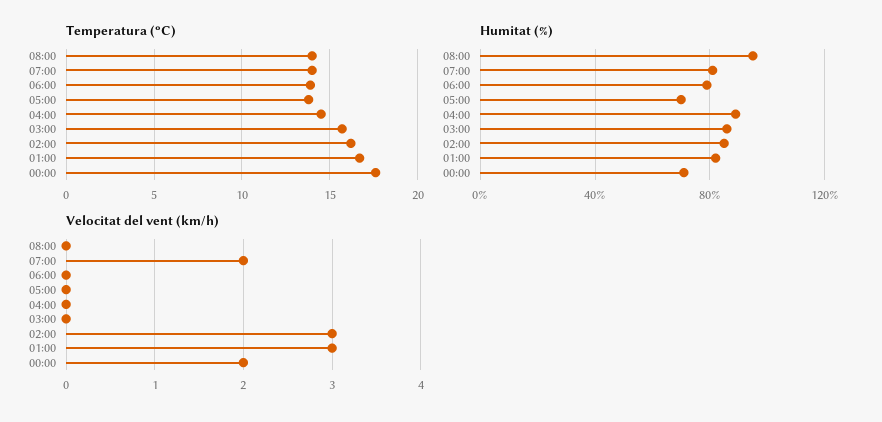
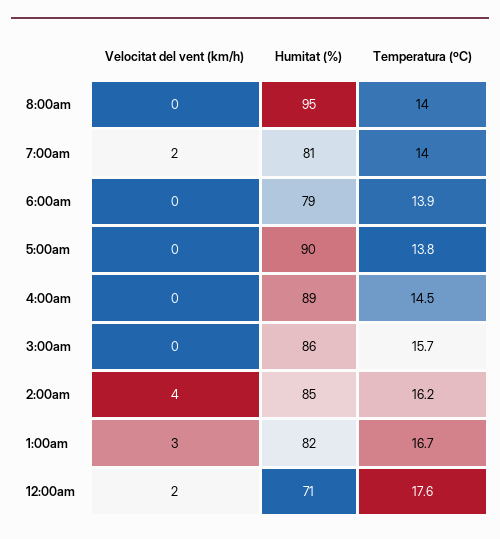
  {
    "Temperatura (ºC)": {
      "08:00": 14,
      "07:00": 14,
      "06:00": 13.9,
      "05:00": 13.8,
      "04:00": 14.5,
      "03:00": 15.7,
      "02:00": 16.2,
      "01:00": 16.7,
      "00:00": 17.6
    },
    "Humitat (%)": {
      "08:00": 95,
      "07:00": 81,
      "06:00": 79,
-     "05:00": 70,
+     "05:00": 90,
      "04:00": 89,
      "03:00": 86,
      "02:00": 85,
      "01:00": 82,
      "00:00": 71
    },
    "Velocitat del vent (km/h)": {
      "08:00": 0,
      "07:00": 2,
      "06:00": 0,
      "05:00": 0,
      "04:00": 0,
      "03:00": 0,
-     "02:00": 3,
+     "02:00": 4,
      "01:00": 3,
      "00:00": 2
    }
  }

